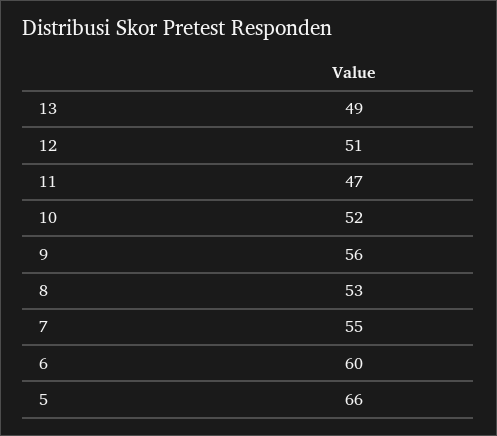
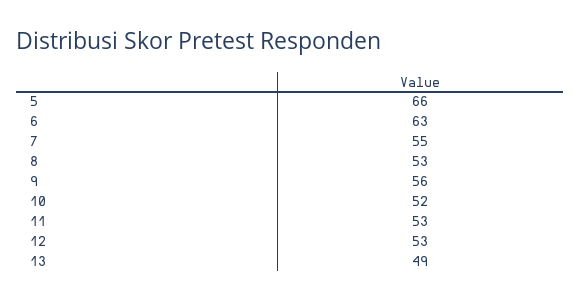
  {
    "13": 49,
-   "12": 51,
+   "12": 53,
-   "11": 47,
+   "11": 53,
    "10": 52,
    "9": 56,
    "8": 53,
    "7": 55,
-   "6": 60,
+   "6": 63,
    "5": 66
  }

